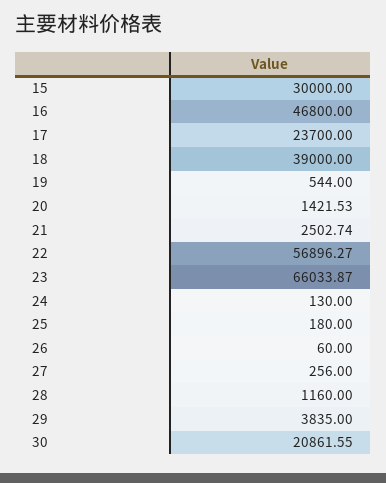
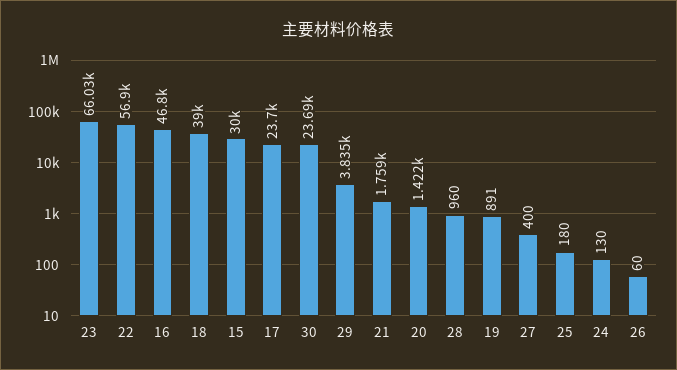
  {
    "15": 30000,
    "16": 46800,
    "17": 23700,
    "18": 39000,
-   "19": 544,
+   "19": 891,
    "20": 1421.53,
-   "21": 2502.74,
+   "21": 1759,
    "22": 56896.27,
    "23": 66033.87,
    "24": 130,
    "25": 180,
    "26": 60,
-   "27": 256,
+   "27": 400,
-   "28": 1160,
+   "28": 960,
    "29": 3835,
-   "30": 20861.55
+   "30": 23690
  }

